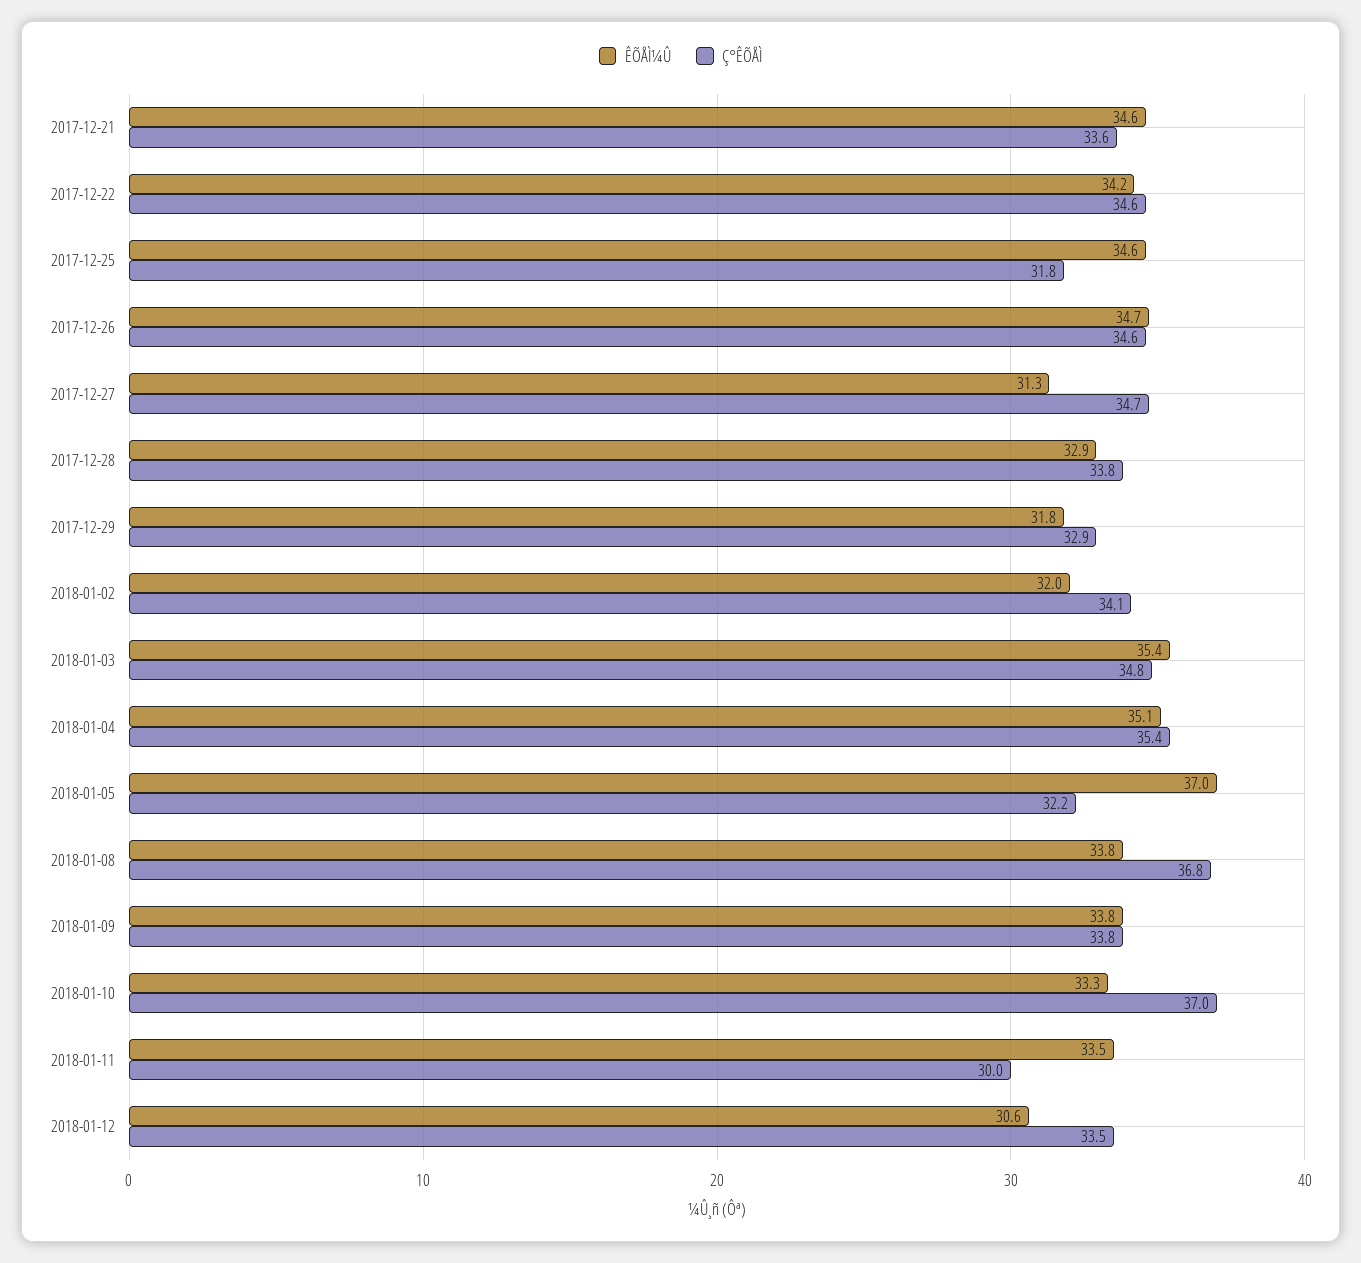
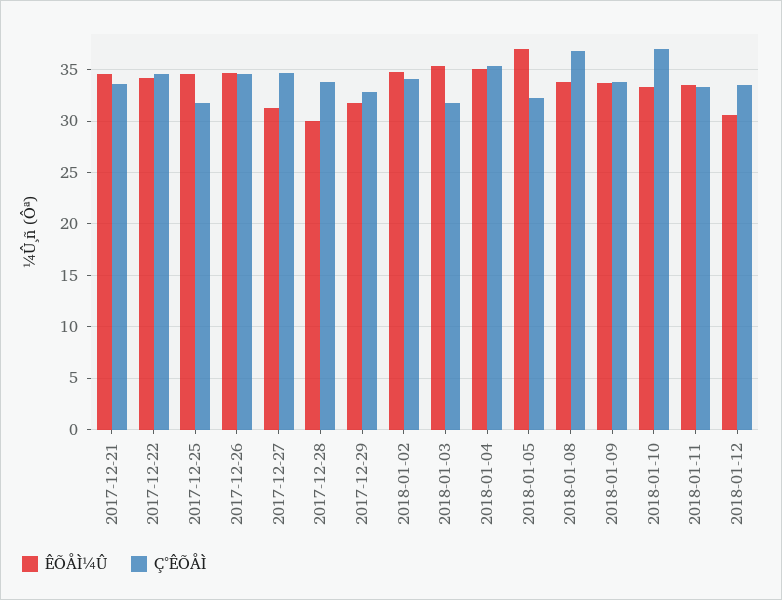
  {
    "ÊÕÅÌ¼Û": {
      "2017-12-21": 34.6,
      "2017-12-22": 34.2,
      "2017-12-25": 34.6,
      "2017-12-26": 34.7,
      "2017-12-27": 31.3,
-     "2017-12-28": 32.9,
+     "2017-12-28": 30,
      "2017-12-29": 31.8,
-     "2018-01-02": 32,
+     "2018-01-02": 35,
      "2018-01-03": 35.4,
      "2018-01-04": 35.1,
      "2018-01-05": 37,
      "2018-01-08": 33.8,
      "2018-01-09": 33.8,
      "2018-01-10": 33.3,
      "2018-01-11": 33.5,
      "2018-01-12": 30.6
    },
    "Ç°ÊÕÅÌ": {
      "2017-12-21": 33.6,
      "2017-12-22": 34.6,
      "2017-12-25": 31.8,
      "2017-12-26": 34.6,
      "2017-12-27": 34.7,
      "2017-12-28": 33.8,
      "2017-12-29": 32.9,
      "2018-01-02": 34.1,
-     "2018-01-03": 34.8,
+     "2018-01-03": 32,
      "2018-01-04": 35.4,
      "2018-01-05": 32.2,
      "2018-01-08": 36.8,
      "2018-01-09": 33.8,
      "2018-01-10": 37,
-     "2018-01-11": 30,
+     "2018-01-11": 33,
      "2018-01-12": 33.5
    }
  }

